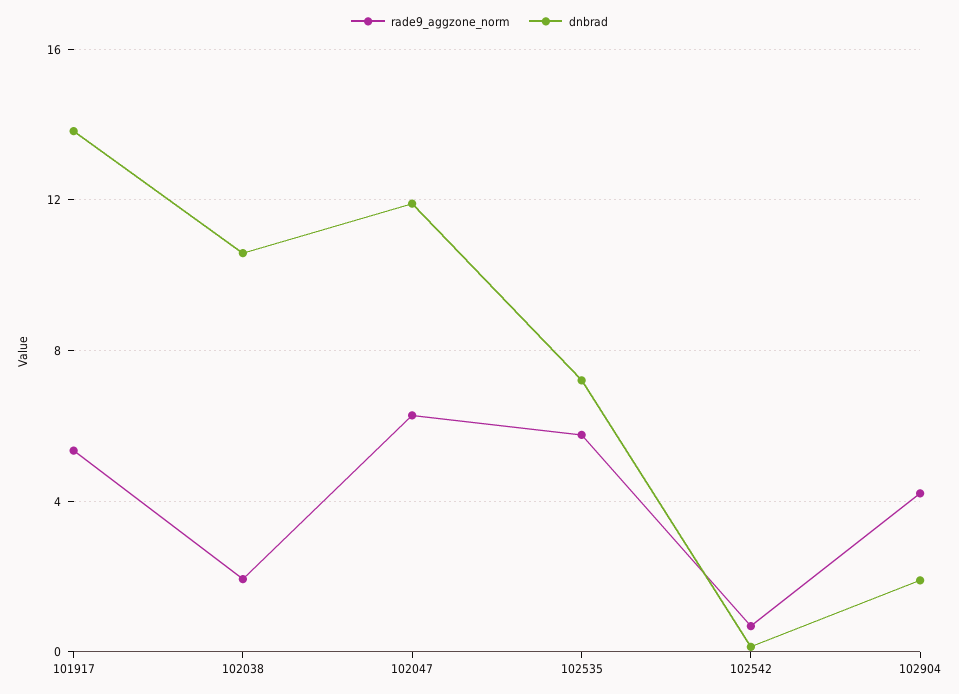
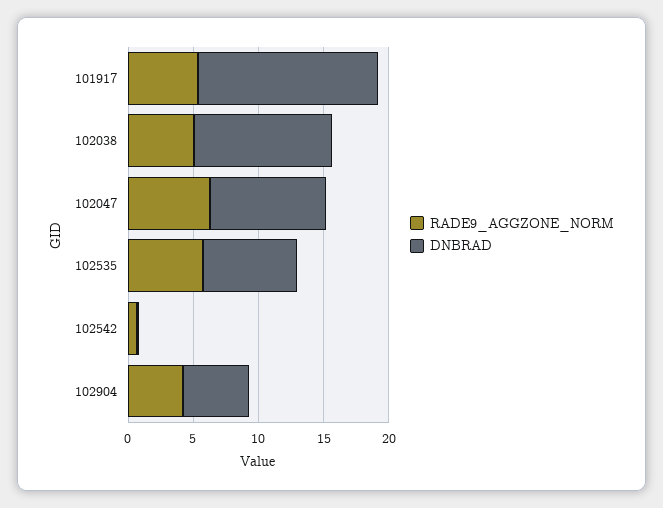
  {
    "rade9_aggzone_norm": {
      "101917": 5.5,
-     "102038": 2,
+     "102038": 5,
      "102047": 6.5,
      "102535": 6,
      "102542": 0.5,
      "102904": 4
    },
    "dnbrad": {
      "101917": 14,
      "102038": 10.5,
-     "102047": 12,
+     "102047": 9,
      "102535": 7,
      "102542": 0,
-     "102904": 2
+     "102904": 5
    }
  }

